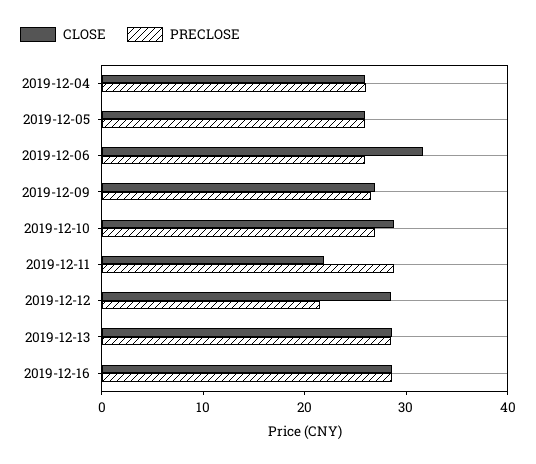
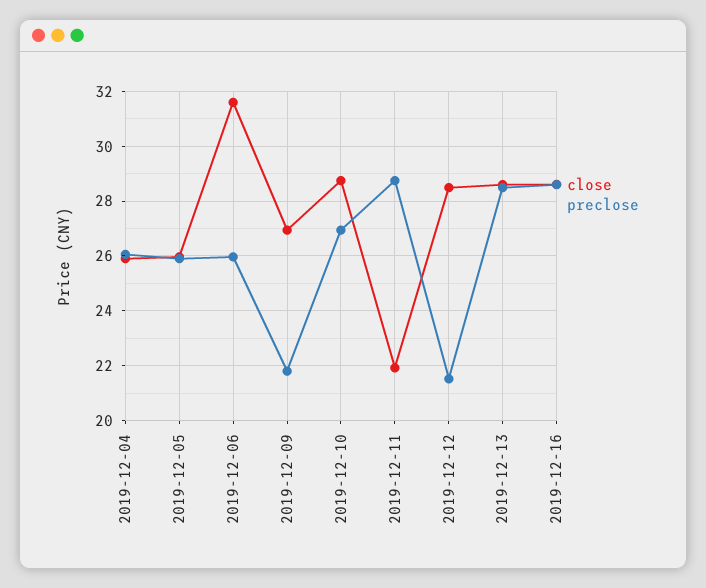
  {
    "CLOSE": {
      "2019-12-04": 26,
      "2019-12-05": 26,
      "2019-12-06": 31.5,
      "2019-12-09": 27,
      "2019-12-10": 28.75,
      "2019-12-11": 22,
      "2019-12-12": 28.5,
      "2019-12-13": 28.5,
      "2019-12-16": 28.5
    },
    "PRECLOSE": {
      "2019-12-04": 26,
      "2019-12-05": 26,
      "2019-12-06": 26,
-     "2019-12-09": 26,
+     "2019-12-09": 21.75,
      "2019-12-10": 27,
      "2019-12-11": 28.75,
      "2019-12-12": 21.5,
      "2019-12-13": 28.5,
      "2019-12-16": 28.5
    }
  }

